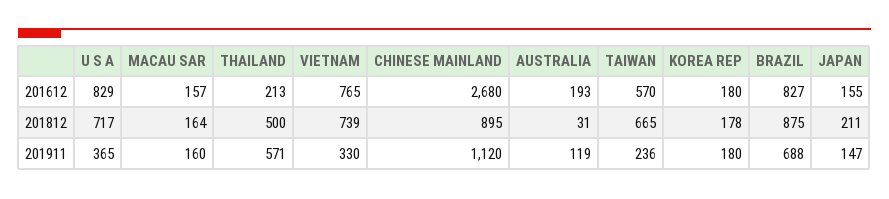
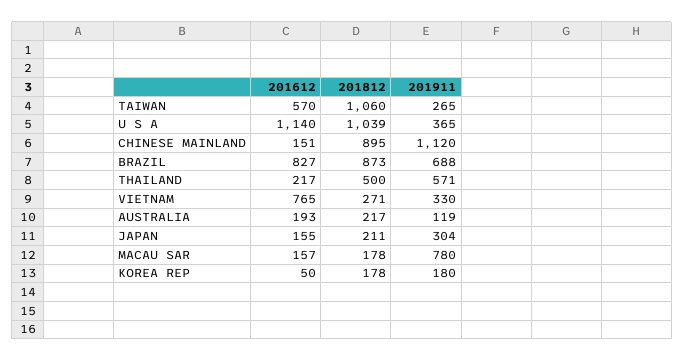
  {
    "U S A": {
-     "201612": 829,
+     "201612": 1140,
-     "201812": 717,
+     "201812": 1039,
      "201911": 365
    },
    "MACAU SAR": {
      "201612": 157,
-     "201812": 164,
+     "201812": 178,
-     "201911": 160
+     "201911": 780
    },
    "THAILAND": {
-     "201612": 213,
+     "201612": 217,
      "201812": 500,
      "201911": 571
    },
    "VIETNAM": {
      "201612": 765,
-     "201812": 739,
+     "201812": 271,
      "201911": 330
    },
    "CHINESE MAINLAND": {
-     "201612": 2680,
+     "201612": 151,
      "201812": 895,
      "201911": 1120
    },
    "AUSTRALIA": {
      "201612": 193,
-     "201812": 31,
+     "201812": 217,
      "201911": 119
    },
    "TAIWAN": {
      "201612": 570,
-     "201812": 665,
+     "201812": 1060,
-     "201911": 236
+     "201911": 265
    },
    "KOREA REP": {
-     "201612": 180,
+     "201612": 50,
      "201812": 178,
      "201911": 180
    },
    "BRAZIL": {
      "201612": 827,
-     "201812": 875,
+     "201812": 873,
      "201911": 688
    },
    "JAPAN": {
      "201612": 155,
      "201812": 211,
-     "201911": 147
+     "201911": 304
    }
  }

